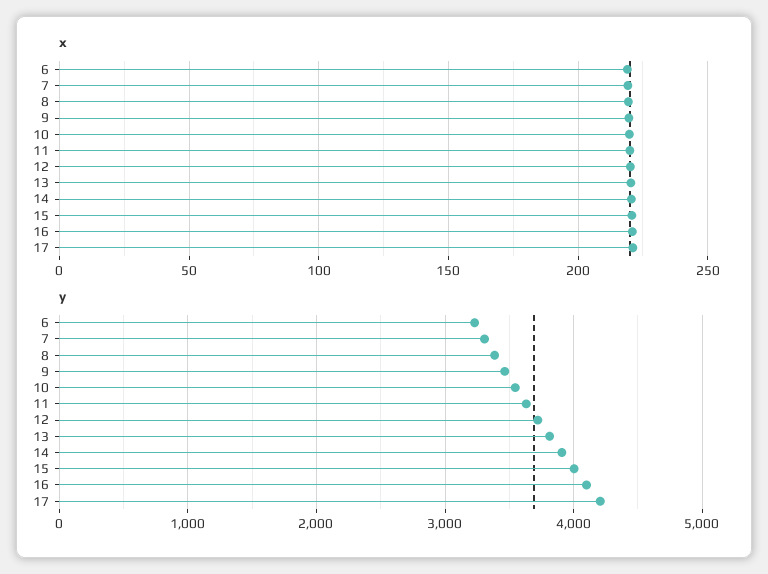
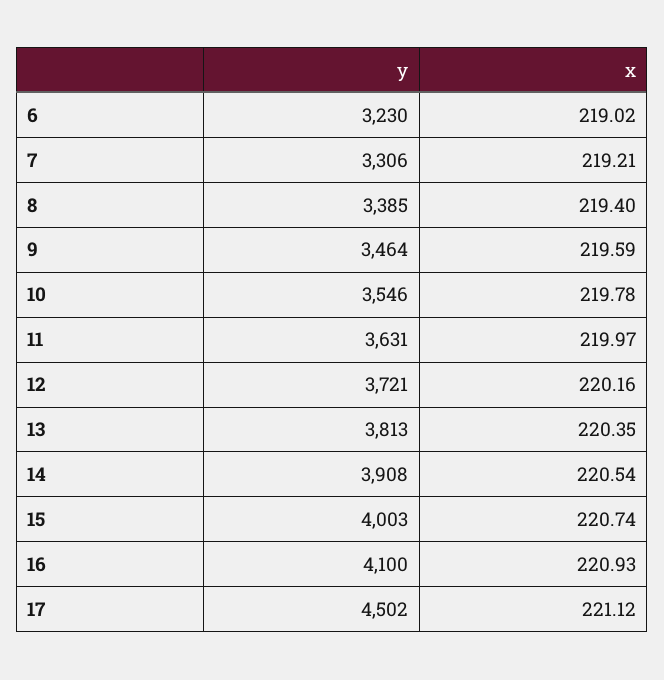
  {
    "x": {
      "6": 219.02,
      "7": 219.21,
      "8": 219.4,
      "9": 219.59,
      "10": 219.78,
      "11": 219.97,
      "12": 220.16,
      "13": 220.35,
      "14": 220.54,
      "15": 220.74,
      "16": 220.93,
      "17": 221.12
    },
    "y": {
      "6": 3230,
      "7": 3306,
      "8": 3385,
      "9": 3464,
      "10": 3546,
      "11": 3631,
      "12": 3721,
      "13": 3813,
      "14": 3908,
      "15": 4003,
      "16": 4100,
-     "17": 4200
+     "17": 4502
    }
  }

